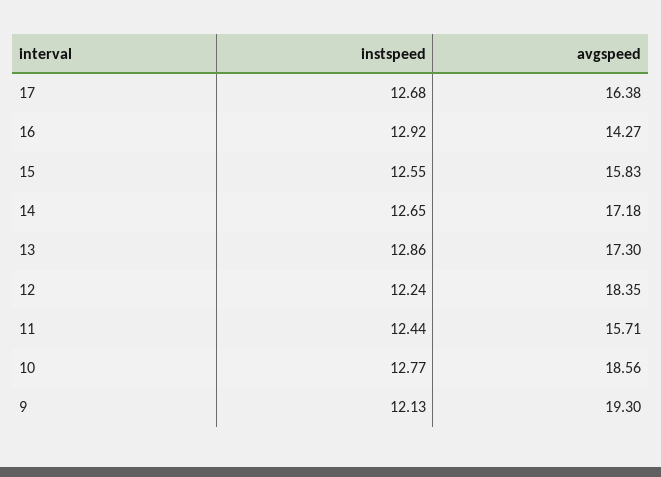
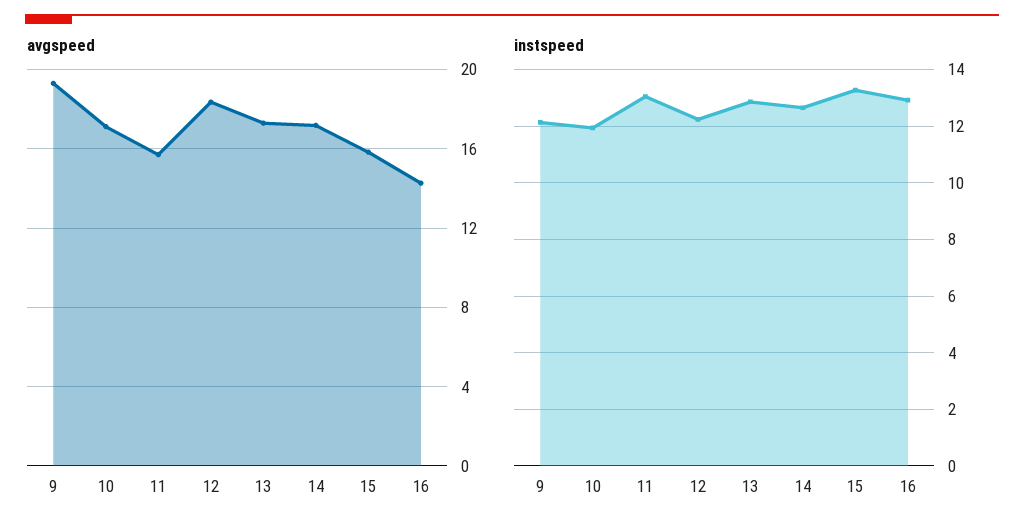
  {
    "instspeed": {
-     "17": 12.68,
      "16": 12.92,
-     "15": 12.55,
+     "15": 13.25,
      "14": 12.65,
      "13": 12.86,
      "12": 12.24,
-     "11": 12.44,
+     "11": 13,
-     "10": 12.77,
+     "10": 12,
      "9": 12.13
    },
    "avgspeed": {
-     "17": 16.38,
      "16": 14.27,
      "15": 15.83,
      "14": 17.18,
      "13": 17.3,
      "12": 18.35,
      "11": 15.71,
-     "10": 18.56,
+     "10": 17,
      "9": 19.3
    }
  }

